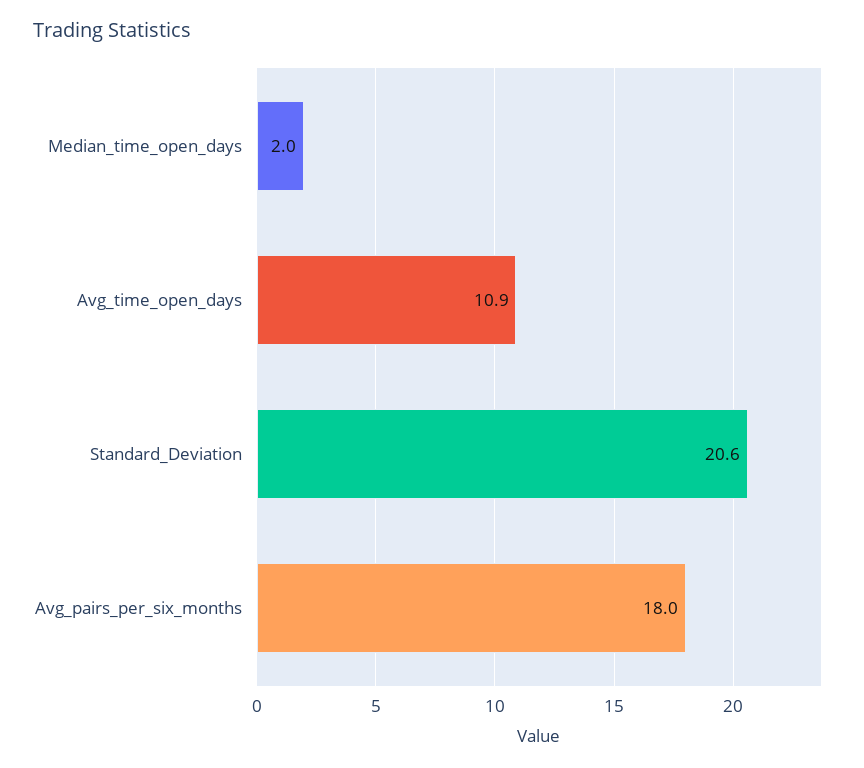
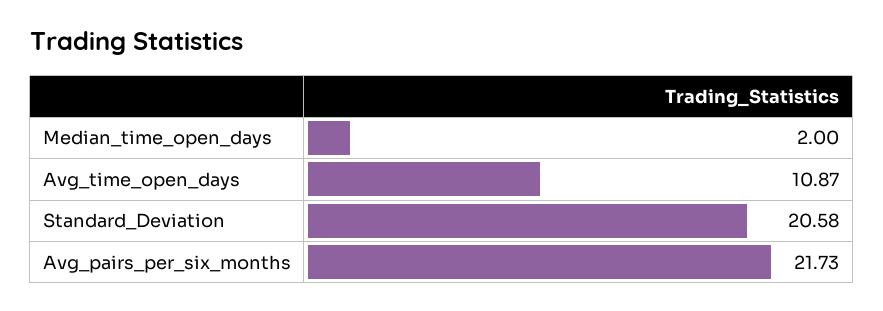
  {
    "Median_time_open_days": 2,
    "Avg_time_open_days": 10.87,
    "Standard_Deviation": 20.58,
-   "Avg_pairs_per_six_months": 18
+   "Avg_pairs_per_six_months": 21.73
  }

